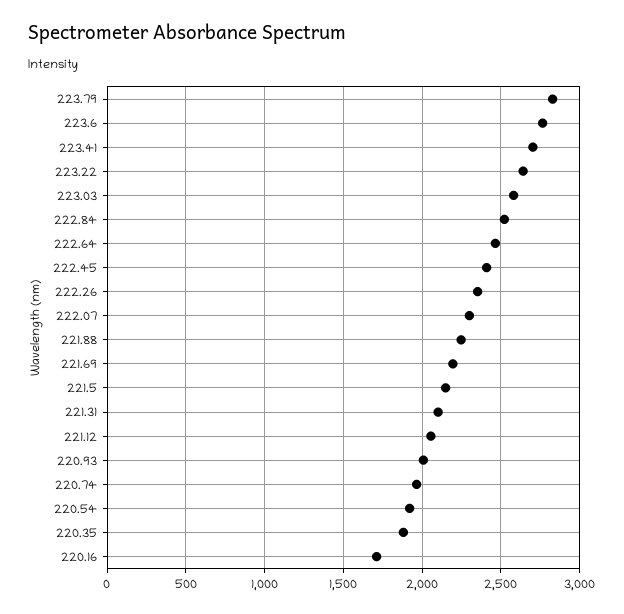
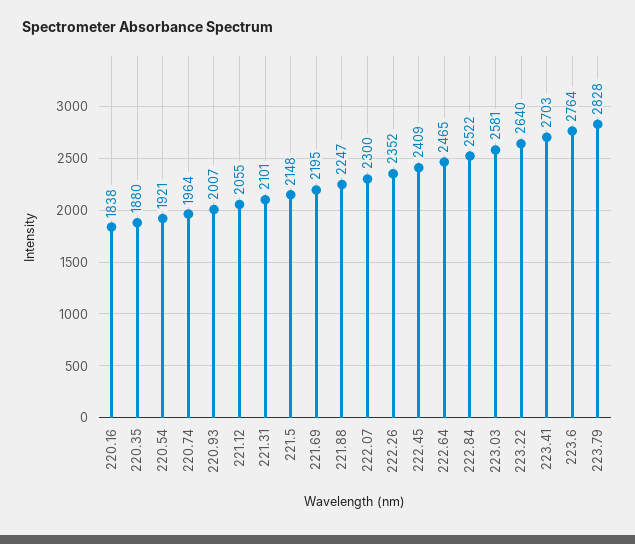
  {
    "223.79": 2828,
    "223.6": 2764,
    "223.41": 2703,
    "223.22": 2640,
    "223.03": 2581,
    "222.84": 2522,
    "222.64": 2465,
    "222.45": 2409,
    "222.26": 2352,
    "222.07": 2300,
    "221.88": 2247,
    "221.69": 2195,
    "221.5": 2148,
    "221.31": 2101,
    "221.12": 2055,
    "220.93": 2007,
    "220.74": 1964,
    "220.54": 1921,
    "220.35": 1880,
-   "220.16": 1700
+   "220.16": 1838
  }

